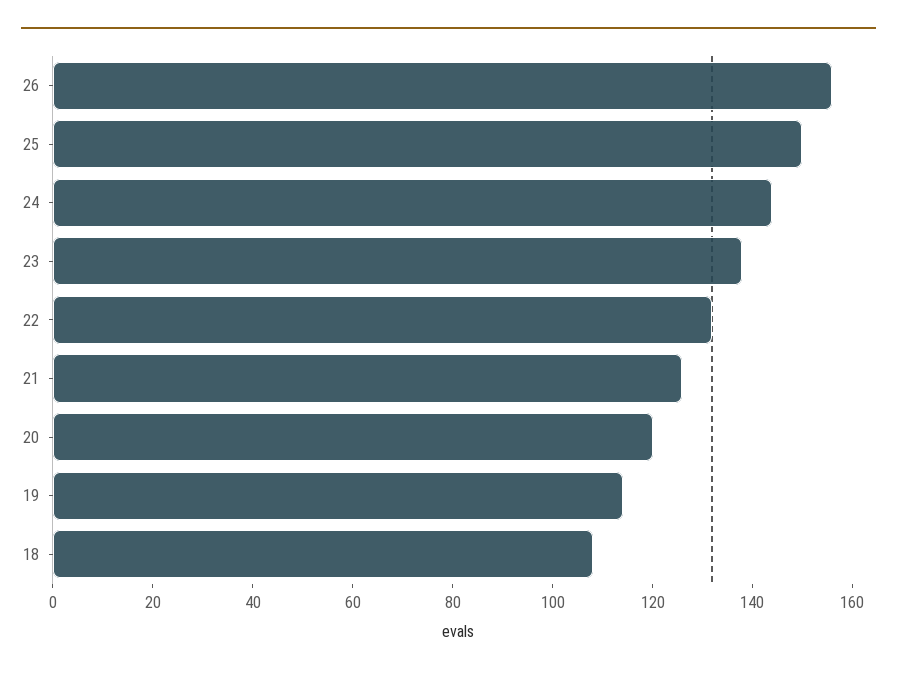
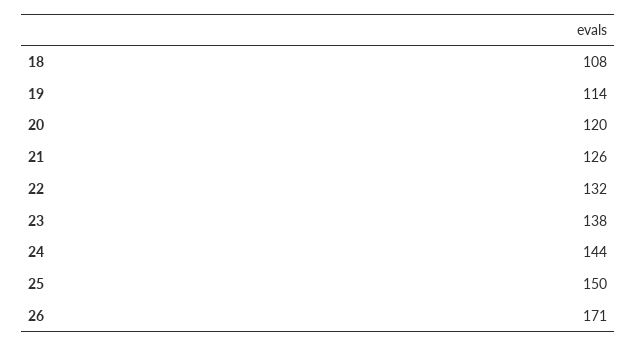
  {
-   "26": 155,
+   "26": 171,
    "25": 150,
    "24": 144,
    "23": 138,
    "22": 132,
    "21": 126,
    "20": 120,
    "19": 114,
    "18": 108
  }

